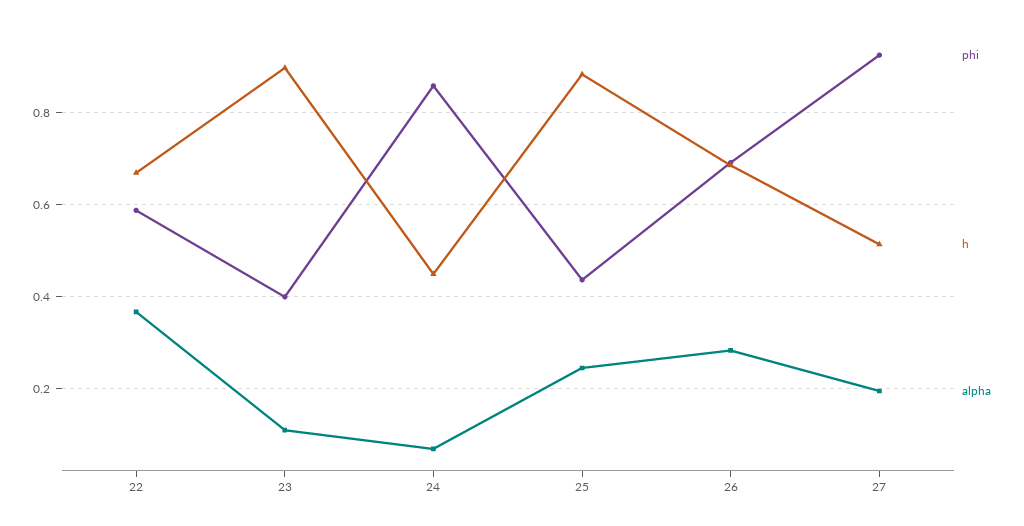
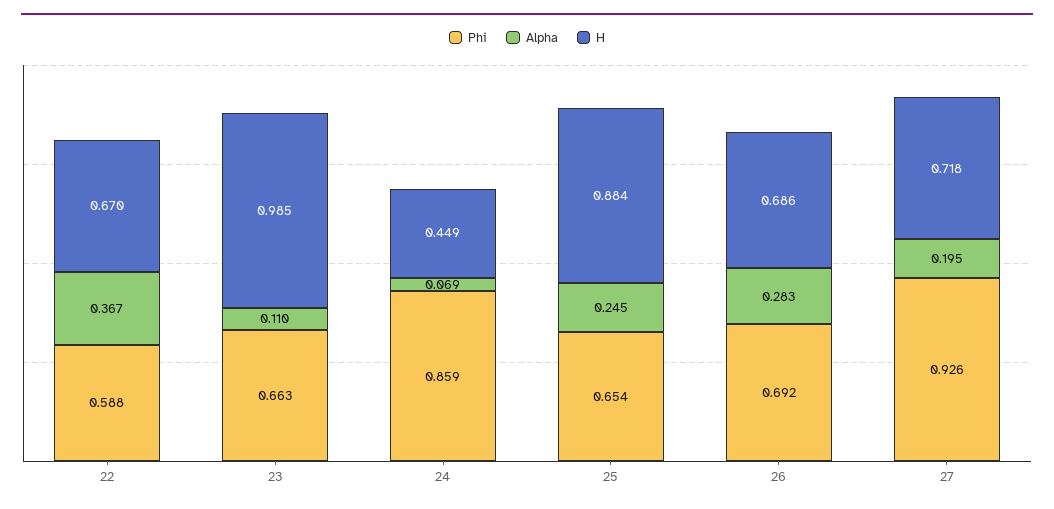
  {
    "phi": {
      "22": 0.588,
-     "23": 0.4,
+     "23": 0.663,
      "24": 0.859,
-     "25": 0.44,
+     "25": 0.654,
      "26": 0.692,
      "27": 0.926
    },
    "h": {
      "22": 0.67,
-     "23": 0.9,
+     "23": 0.985,
      "24": 0.449,
      "25": 0.884,
      "26": 0.686,
-     "27": 0.52
+     "27": 0.718
    },
    "alpha": {
      "22": 0.367,
      "23": 0.11,
      "24": 0.069,
      "25": 0.245,
      "26": 0.283,
      "27": 0.195
    }
  }

